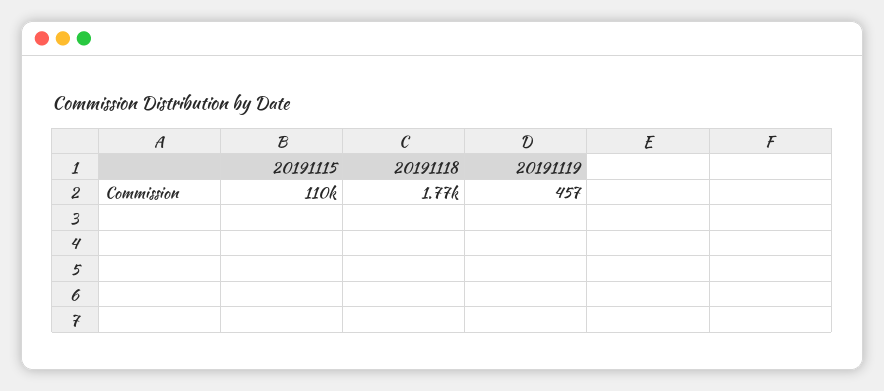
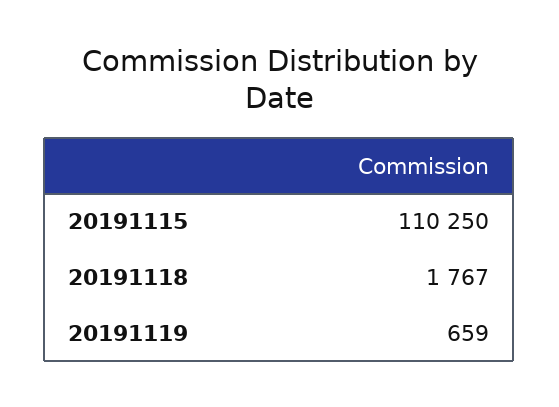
  {
    "20191115": 110250,
    "20191118": 1767,
-   "20191119": 457
+   "20191119": 659
  }

